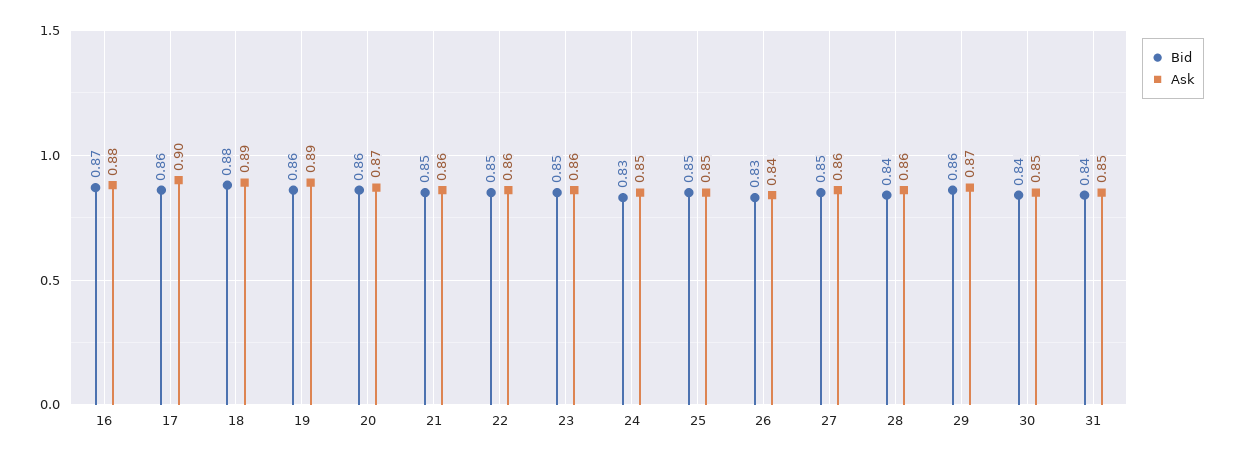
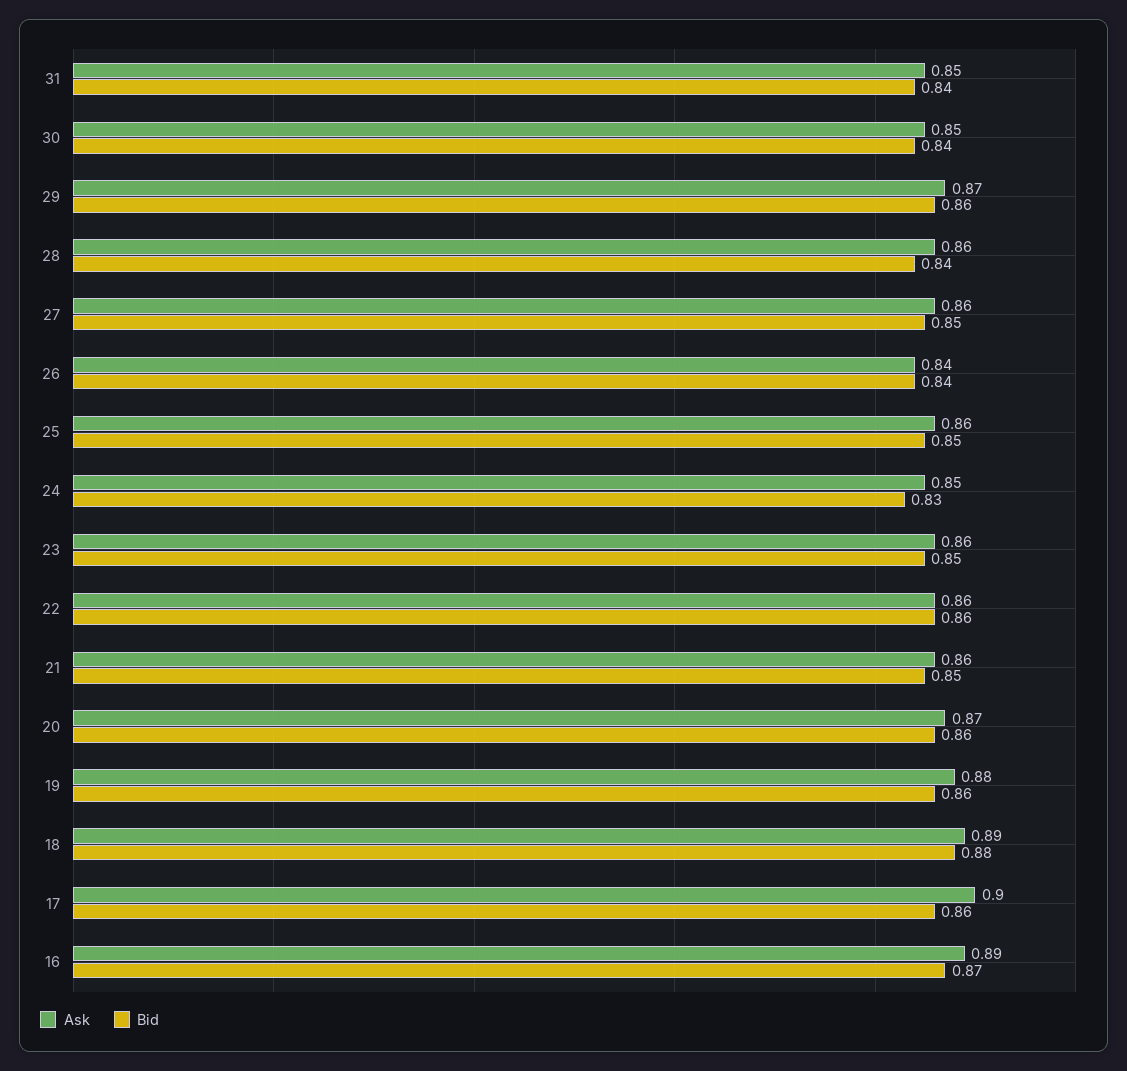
  {
    "Bid": {
      "16": 0.87,
      "17": 0.86,
      "18": 0.88,
      "19": 0.86,
      "20": 0.86,
      "21": 0.85,
-     "22": 0.85,
+     "22": 0.86,
      "23": 0.85,
      "24": 0.83,
      "25": 0.85,
-     "26": 0.83,
+     "26": 0.84,
      "27": 0.85,
      "28": 0.84,
      "29": 0.86,
      "30": 0.84,
      "31": 0.84
    },
    "Ask": {
-     "16": 0.88,
+     "16": 0.89,
      "17": 0.9,
      "18": 0.89,
-     "19": 0.89,
+     "19": 0.88,
      "20": 0.87,
      "21": 0.86,
      "22": 0.86,
      "23": 0.86,
      "24": 0.85,
-     "25": 0.85,
+     "25": 0.86,
      "26": 0.84,
      "27": 0.86,
      "28": 0.86,
      "29": 0.87,
      "30": 0.85,
      "31": 0.85
    }
  }

